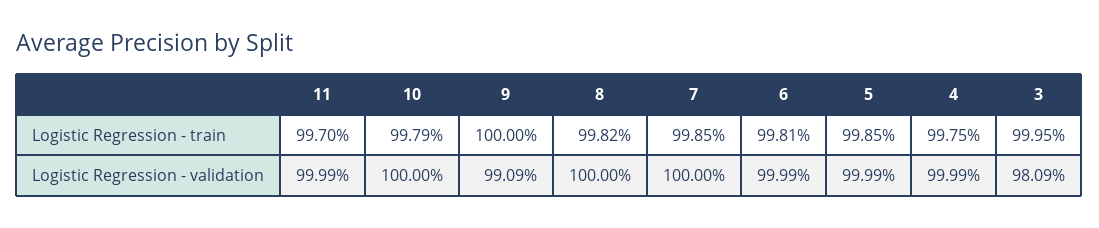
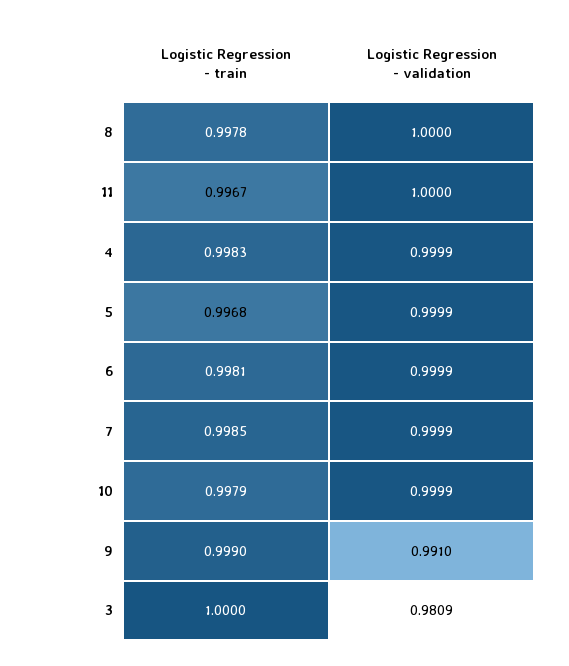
  {
    "11": {
-     "Logistic Regression - train": 0.997,
+     "Logistic Regression - train": 0.9967,
-     "Logistic Regression - validation": 0.9999
+     "Logistic Regression - validation": 1
    },
    "10": {
      "Logistic Regression - train": 0.9979,
-     "Logistic Regression - validation": 1
+     "Logistic Regression - validation": 0.9999
    },
    "9": {
-     "Logistic Regression - train": 1,
+     "Logistic Regression - train": 0.999,
-     "Logistic Regression - validation": 0.9909
+     "Logistic Regression - validation": 0.991
    },
    "8": {
-     "Logistic Regression - train": 0.9982,
+     "Logistic Regression - train": 0.9978,
      "Logistic Regression - validation": 1
    },
    "7": {
      "Logistic Regression - train": 0.9985,
-     "Logistic Regression - validation": 1
+     "Logistic Regression - validation": 0.9999
    },
    "6": {
      "Logistic Regression - train": 0.9981,
      "Logistic Regression - validation": 0.9999
    },
    "5": {
-     "Logistic Regression - train": 0.9985,
+     "Logistic Regression - train": 0.9968,
      "Logistic Regression - validation": 0.9999
    },
    "4": {
-     "Logistic Regression - train": 0.9975,
+     "Logistic Regression - train": 0.9983,
      "Logistic Regression - validation": 0.9999
    },
    "3": {
-     "Logistic Regression - train": 0.9995,
+     "Logistic Regression - train": 1,
      "Logistic Regression - validation": 0.9809
    }
  }

